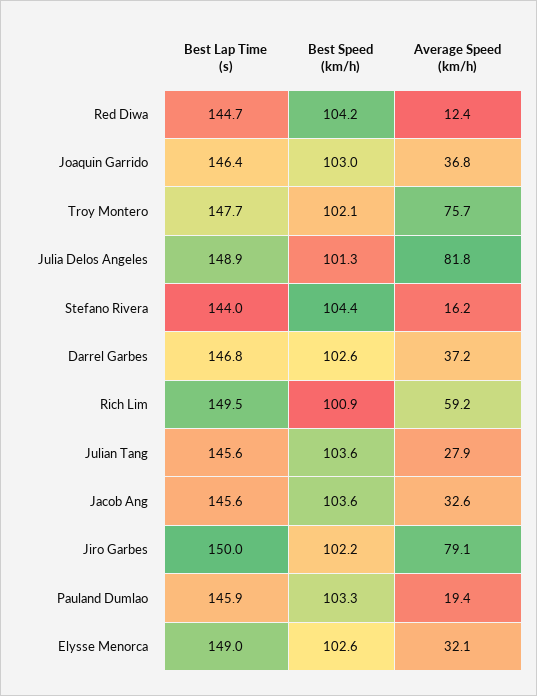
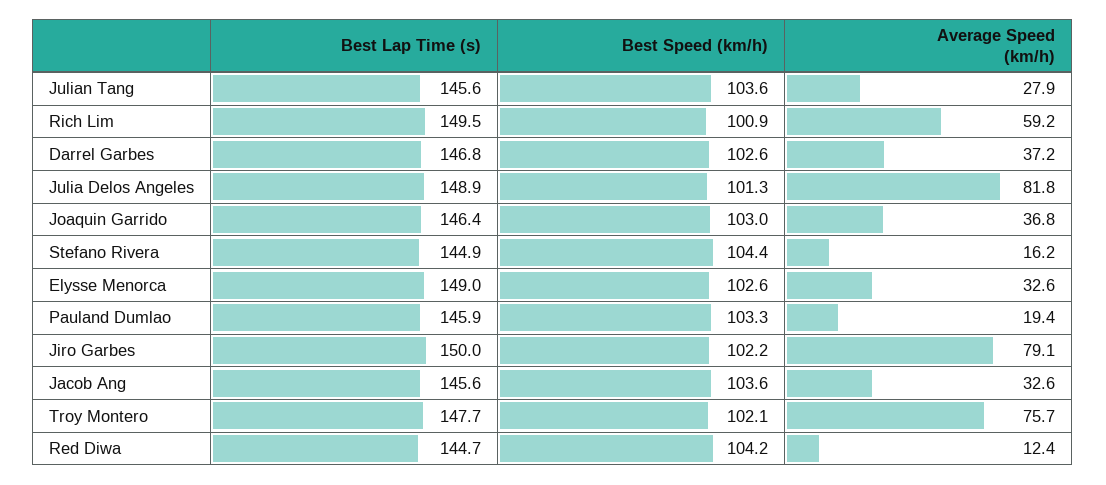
  {
    "Best Lap Time (s)": {
      "Red Diwa": 144.7,
      "Joaquin Garrido": 146.4,
      "Troy Montero": 147.7,
      "Julia Delos Angeles": 148.9,
-     "Stefano Rivera": 144,
+     "Stefano Rivera": 144.9,
      "Darrel Garbes": 146.8,
      "Rich Lim": 149.5,
      "Julian Tang": 145.6,
      "Jacob Ang": 145.6,
      "Jiro Garbes": 150,
      "Pauland Dumlao": 145.9,
      "Elysse Menorca": 149
    },
    "Best Speed (km/h)": {
      "Red Diwa": 104.2,
      "Joaquin Garrido": 103,
      "Troy Montero": 102.1,
      "Julia Delos Angeles": 101.3,
      "Stefano Rivera": 104.4,
      "Darrel Garbes": 102.6,
      "Rich Lim": 100.9,
      "Julian Tang": 103.6,
      "Jacob Ang": 103.6,
      "Jiro Garbes": 102.2,
      "Pauland Dumlao": 103.3,
      "Elysse Menorca": 102.6
    },
    "Average Speed (km/h)": {
      "Red Diwa": 12.4,
      "Joaquin Garrido": 36.8,
      "Troy Montero": 75.7,
      "Julia Delos Angeles": 81.8,
      "Stefano Rivera": 16.2,
      "Darrel Garbes": 37.2,
      "Rich Lim": 59.2,
      "Julian Tang": 27.9,
      "Jacob Ang": 32.6,
      "Jiro Garbes": 79.1,
      "Pauland Dumlao": 19.4,
-     "Elysse Menorca": 32.1
+     "Elysse Menorca": 32.6
    }
  }

